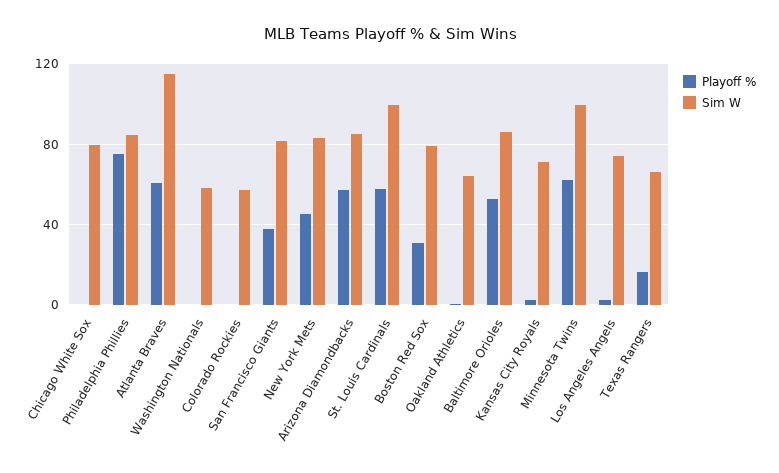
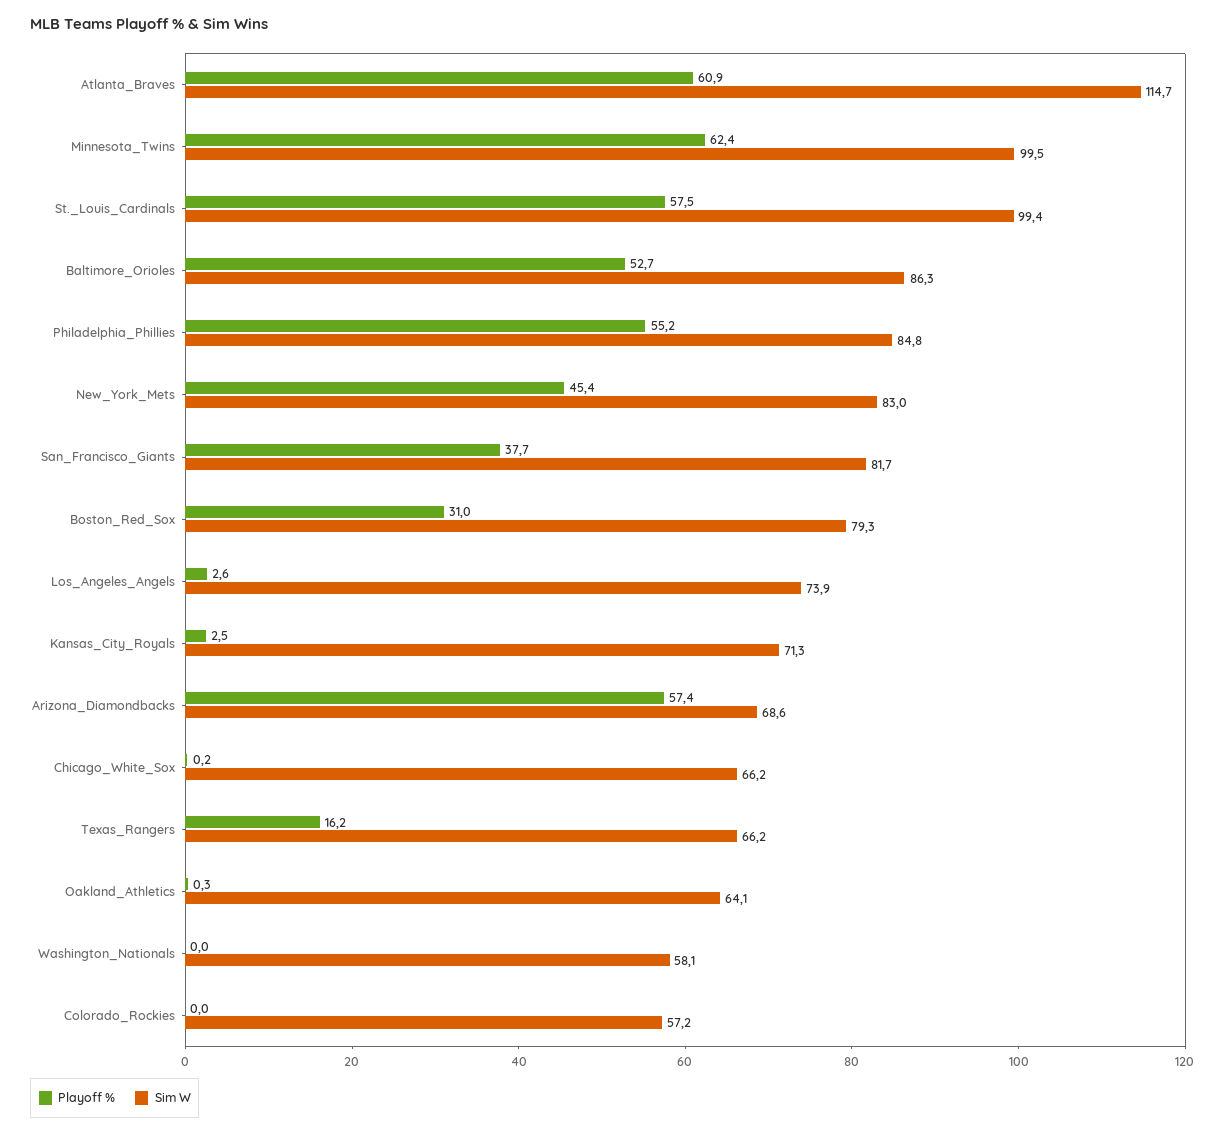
  {
    "Playoff %": {
      "Chicago White Sox": 0.2,
-     "Philadelphia Phillies": 75,
+     "Philadelphia Phillies": 55.2,
      "Atlanta Braves": 60.9,
      "Washington Nationals": 0,
      "Colorado Rockies": 0,
      "San Francisco Giants": 37.7,
      "New York Mets": 45.4,
      "Arizona Diamondbacks": 57.4,
      "St. Louis Cardinals": 57.5,
      "Boston Red Sox": 31,
      "Oakland Athletics": 0.3,
      "Baltimore Orioles": 52.7,
      "Kansas City Royals": 2.5,
      "Minnesota Twins": 62.4,
      "Los Angeles Angels": 2.6,
      "Texas Rangers": 16.2
    },
    "Sim W": {
-     "Chicago White Sox": 80,
+     "Chicago White Sox": 66.2,
      "Philadelphia Phillies": 84.8,
      "Atlanta Braves": 114.7,
      "Washington Nationals": 58.1,
      "Colorado Rockies": 57.2,
      "San Francisco Giants": 81.7,
      "New York Mets": 83,
-     "Arizona Diamondbacks": 85,
+     "Arizona Diamondbacks": 68.6,
      "St. Louis Cardinals": 99.4,
      "Boston Red Sox": 79.3,
      "Oakland Athletics": 64.1,
      "Baltimore Orioles": 86.3,
      "Kansas City Royals": 71.3,
      "Minnesota Twins": 99.5,
      "Los Angeles Angels": 73.9,
      "Texas Rangers": 66.2
    }
  }

